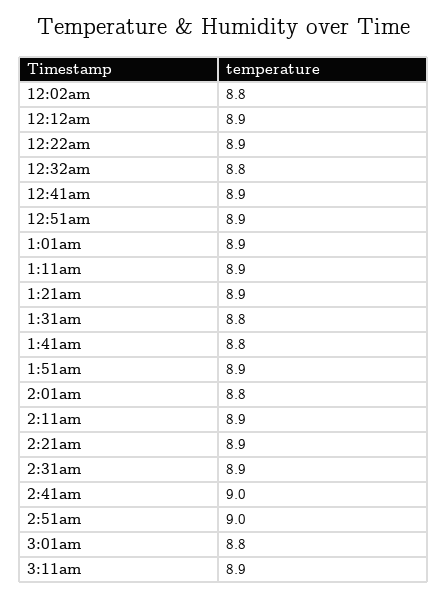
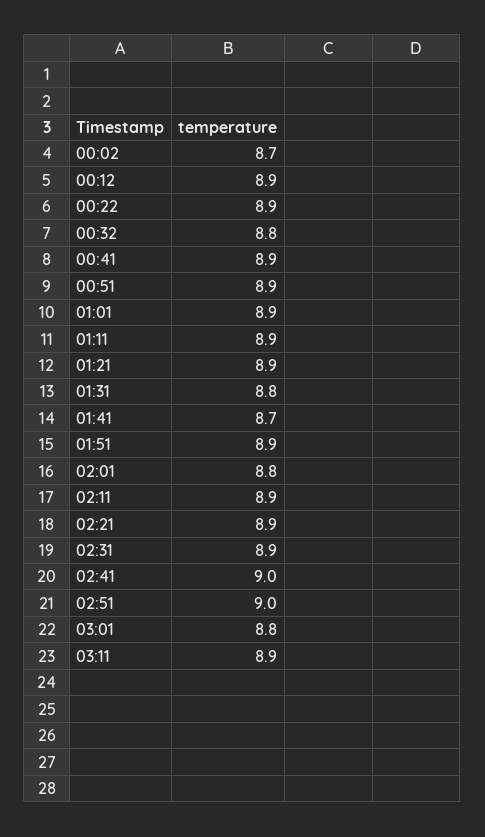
  {
-   "12:02am": 8.8,
+   "12:02am": 8.7,
    "12:12am": 8.9,
    "12:22am": 8.9,
    "12:32am": 8.8,
    "12:41am": 8.9,
    "12:51am": 8.9,
    "1:01am": 8.9,
    "1:11am": 8.9,
    "1:21am": 8.9,
    "1:31am": 8.8,
-   "1:41am": 8.8,
+   "1:41am": 8.7,
    "1:51am": 8.9,
    "2:01am": 8.8,
    "2:11am": 8.9,
    "2:21am": 8.9,
    "2:31am": 8.9,
    "2:41am": 9,
    "2:51am": 9,
    "3:01am": 8.8,
    "3:11am": 8.9
  }

